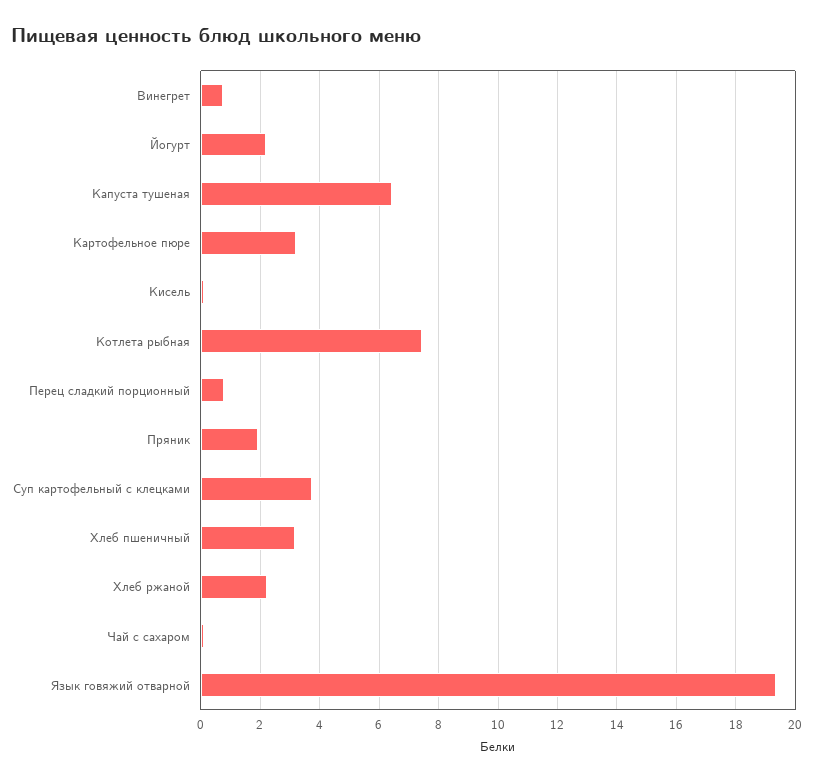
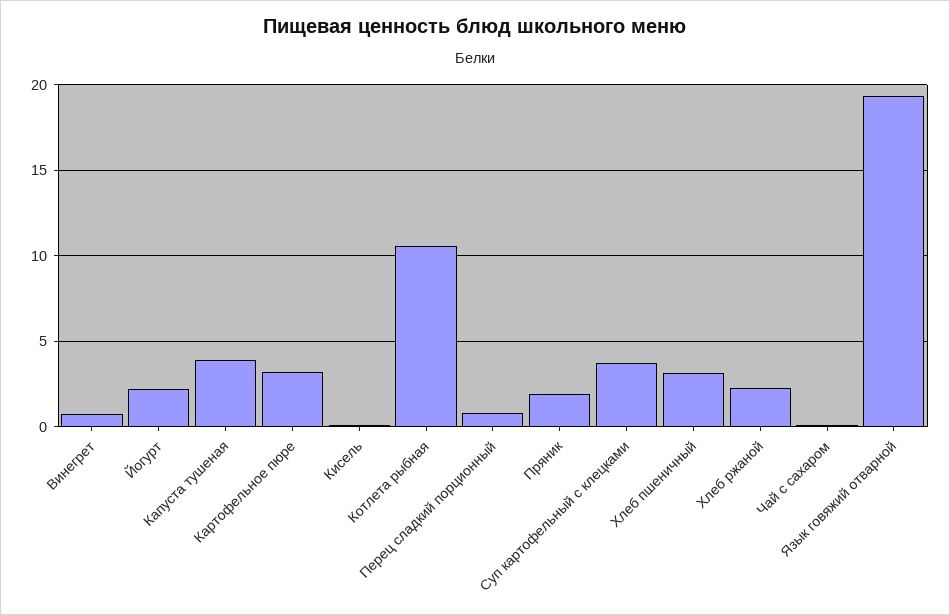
  {
    "Винегрет": 0.75,
    "Йогурт": 2.25,
-   "Капуста тушеная": 6.5,
+   "Капуста тушеная": 4,
    "Картофельное пюре": 3.25,
    "Кисель": 0,
-   "Котлета рыбная": 7.5,
+   "Котлета рыбная": 10.5,
    "Перец сладкий порционный": 0.75,
    "Пряник": 2,
    "Суп картофельный с клецками": 3.75,
    "Хлеб пшеничный": 3.25,
    "Хлеб ржаной": 2.25,
    "Чай с сахаром": 0,
    "Язык говяжий отварной": 19.25
  }

